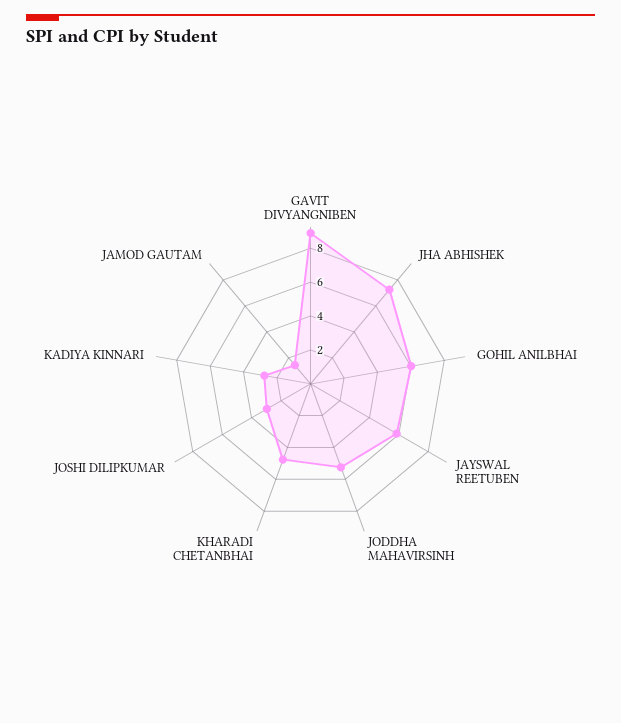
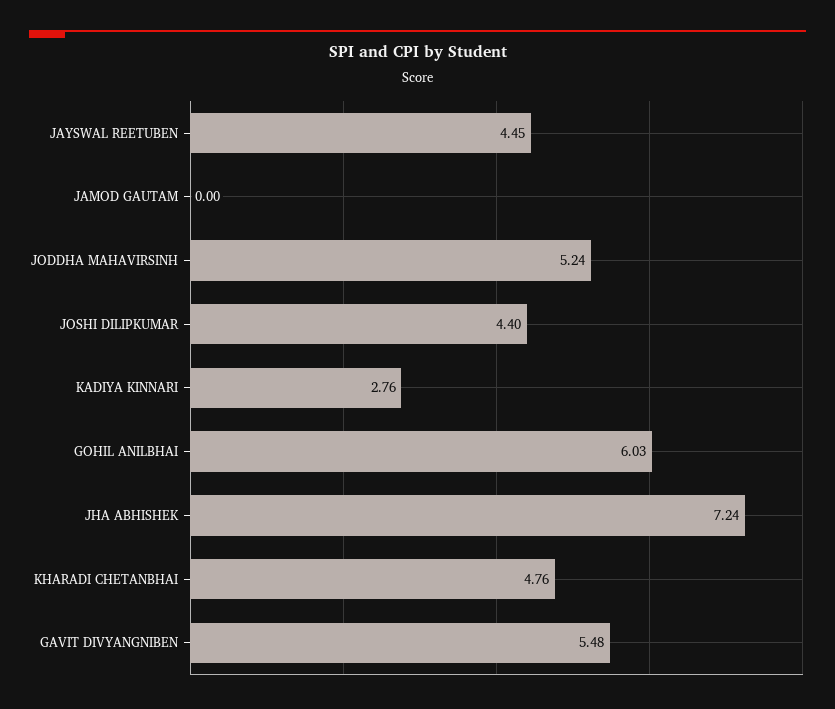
  {
-   "GAVIT DIVYANGNIBEN": 9,
+   "GAVIT DIVYANGNIBEN": 5.48,
    "JHA ABHISHEK": 7.24,
    "GOHIL ANILBHAI": 6.03,
-   "JAYSWAL REETUBEN": 6,
+   "JAYSWAL REETUBEN": 4.45,
    "JODDHA MAHAVIRSINH": 5.24,
    "KHARADI CHETANBHAI": 4.76,
-   "JOSHI DILIPKUMAR": 3,
+   "JOSHI DILIPKUMAR": 4.4,
    "KADIYA KINNARI": 2.76,
-   "JAMOD GAUTAM": 1.5
+   "JAMOD GAUTAM": 0
  }

